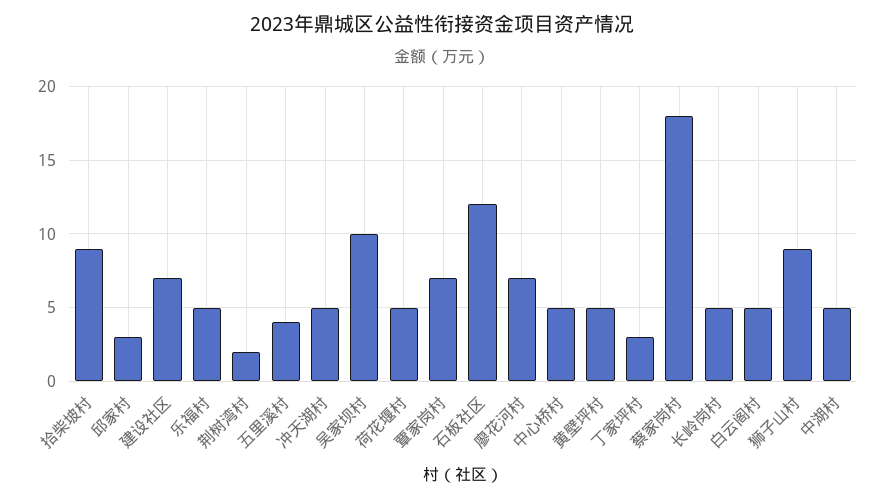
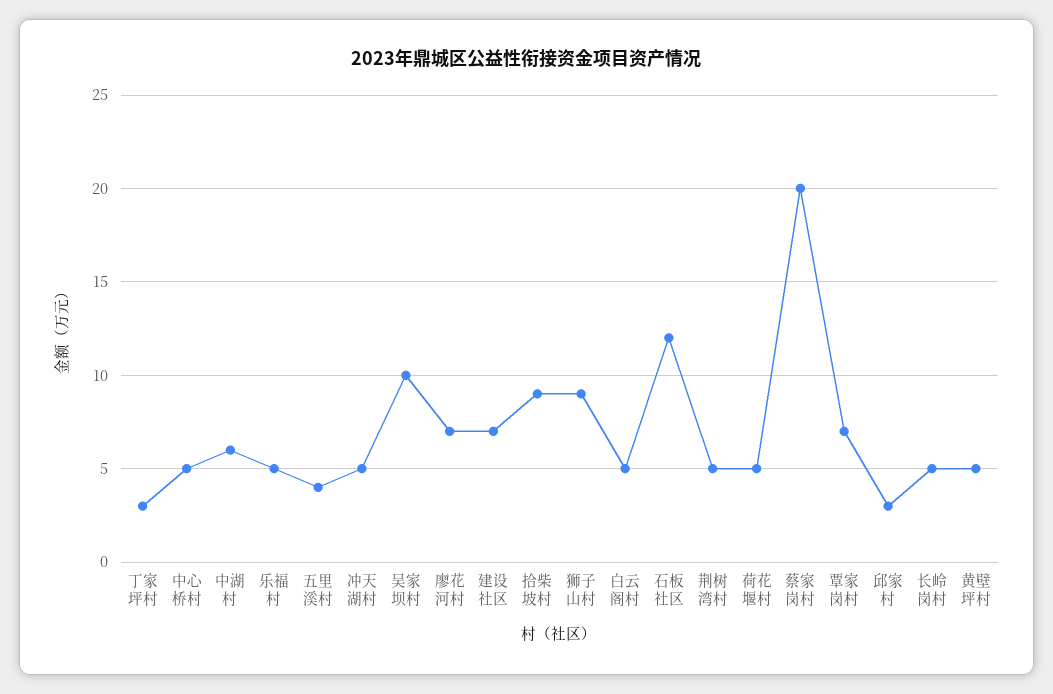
  {
    "拾柴坡村": 9,
    "邱家村": 3,
    "建设社区": 7,
    "乐福村": 5,
-   "荆树湾村": 2,
+   "荆树湾村": 5,
    "五里溪村": 4,
    "冲天湖村": 5,
    "吴家坝村": 10,
    "荷花堰村": 5,
    "覃家岗村": 7,
    "石板社区": 12,
    "廖花河村": 7,
    "中心桥村": 5,
    "黄壁坪村": 5,
    "丁家坪村": 3,
-   "蔡家岗村": 18,
+   "蔡家岗村": 20,
    "长岭岗村": 5,
    "白云阁村": 5,
    "狮子山村": 9,
-   "中湖村": 5
+   "中湖村": 6
  }

